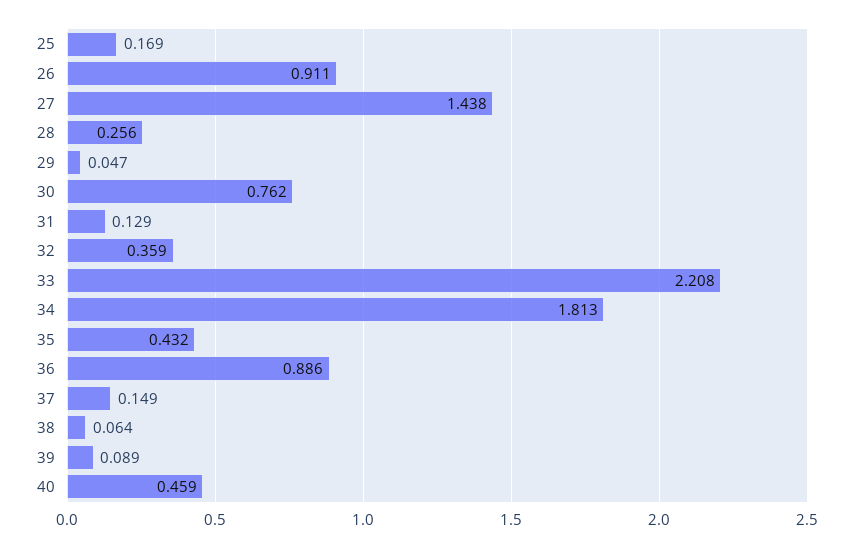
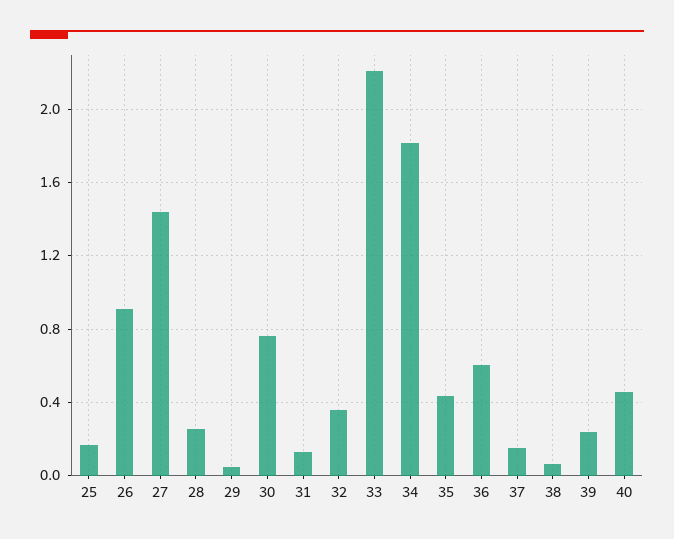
  {
    "25": 0.169,
    "26": 0.911,
    "27": 1.438,
    "28": 0.256,
    "29": 0.047,
    "30": 0.762,
    "31": 0.129,
    "32": 0.359,
    "33": 2.208,
    "34": 1.813,
    "35": 0.432,
-   "36": 0.886,
+   "36": 0.6,
    "37": 0.149,
    "38": 0.064,
-   "39": 0.089,
+   "39": 0.25,
    "40": 0.459
  }

